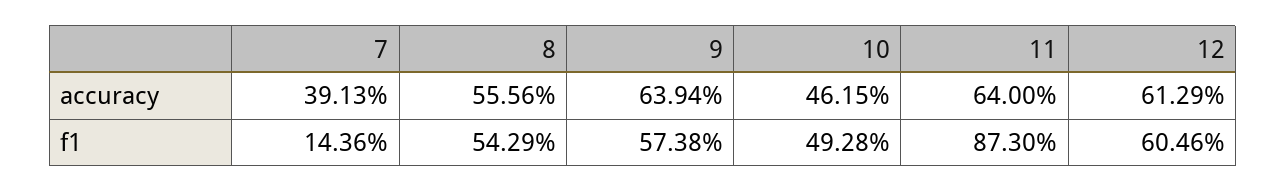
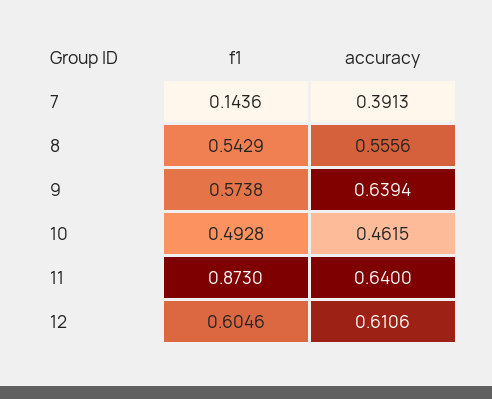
  {
    "7": {
      "accuracy": 0.3913,
      "f1": 0.1436
    },
    "8": {
      "accuracy": 0.5556,
      "f1": 0.5429
    },
    "9": {
      "accuracy": 0.6394,
      "f1": 0.5738
    },
    "10": {
      "accuracy": 0.4615,
      "f1": 0.4928
    },
    "11": {
      "accuracy": 0.64,
      "f1": 0.873
    },
    "12": {
-     "accuracy": 0.6129,
+     "accuracy": 0.6106,
      "f1": 0.6046
    }
  }

